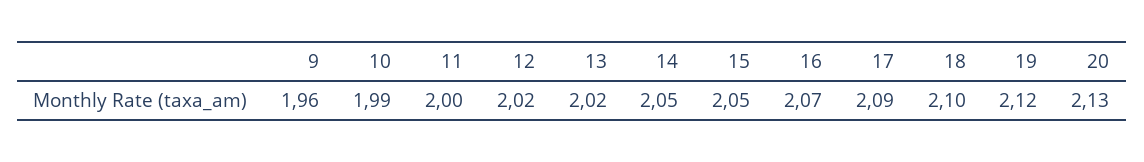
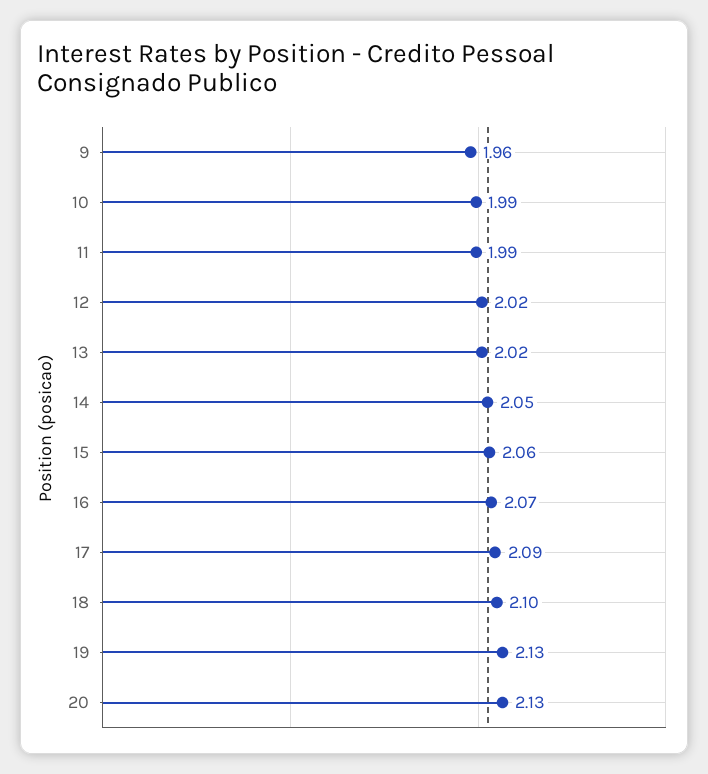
  {
    "9": 1.96,
    "10": 1.99,
-   "11": 2,
+   "11": 1.99,
    "12": 2.02,
    "13": 2.02,
    "14": 2.05,
-   "15": 2.05,
+   "15": 2.06,
    "16": 2.07,
    "17": 2.09,
    "18": 2.1,
-   "19": 2.12,
+   "19": 2.13,
    "20": 2.13
  }

